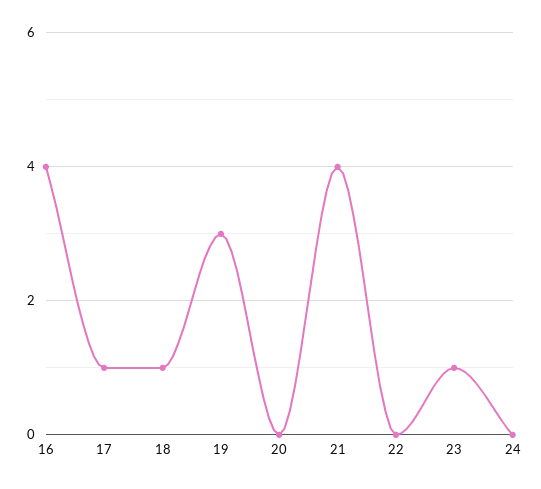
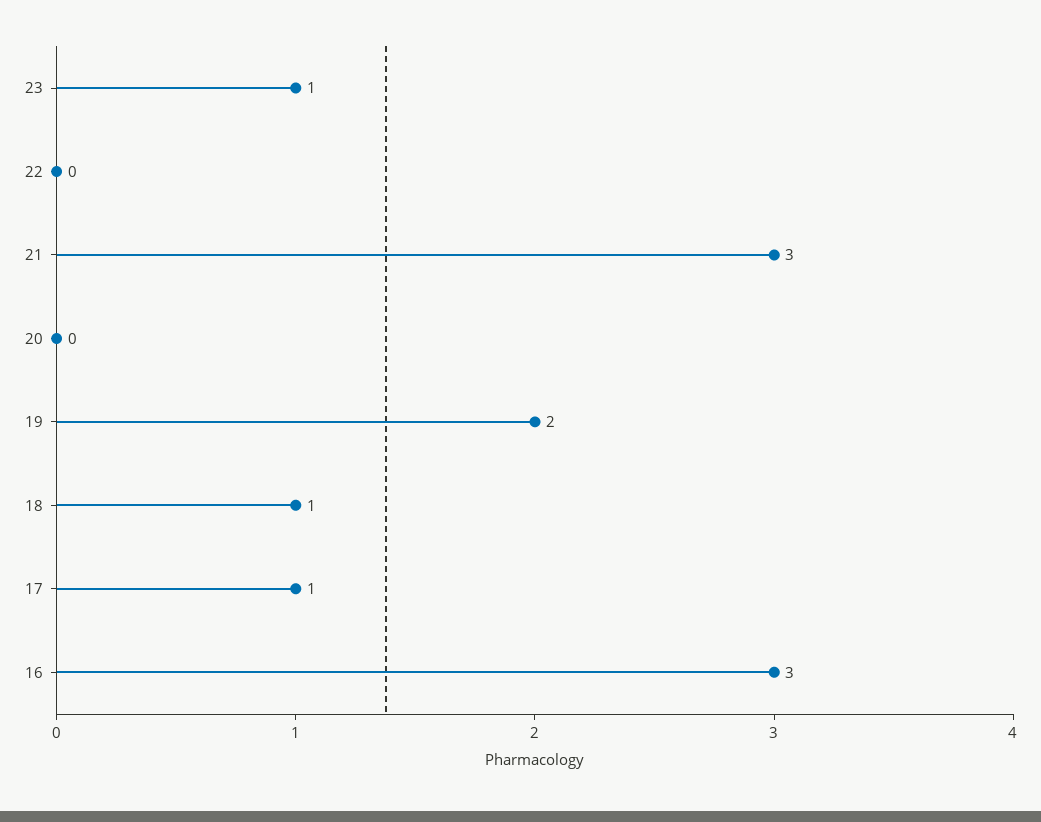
  {
-   "16": 4,
+   "16": 3,
    "17": 1,
    "18": 1,
-   "19": 3,
+   "19": 2,
    "20": 0,
-   "21": 4,
+   "21": 3,
    "22": 0,
-   "23": 1,
+   "23": 1
-   "24": 0
  }

